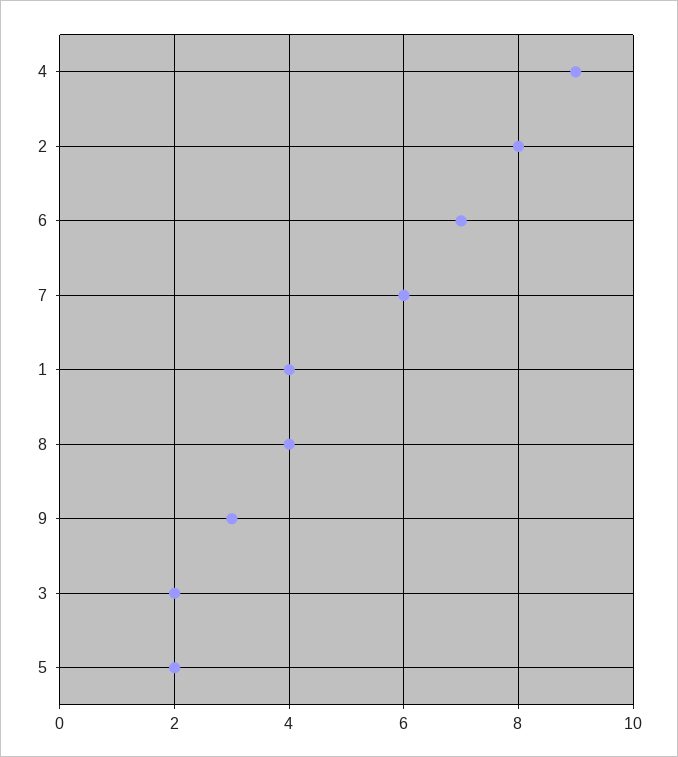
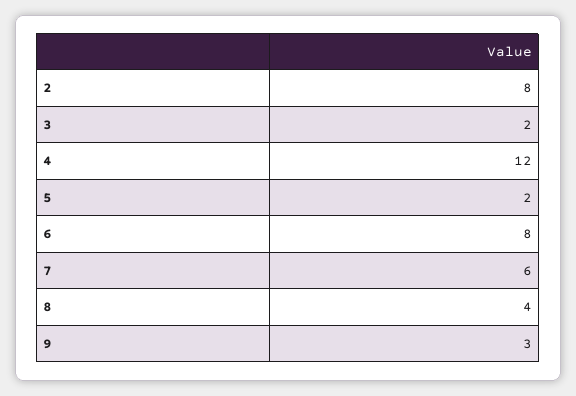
  {
-   "4": 9,
+   "4": 12,
    "2": 8,
-   "6": 7,
+   "6": 8,
    "7": 6,
-   "1": 4,
    "8": 4,
    "9": 3,
    "3": 2,
    "5": 2
  }

